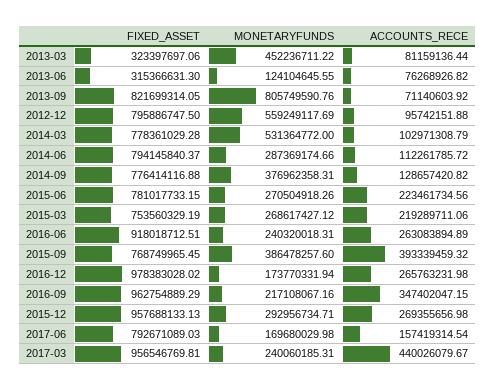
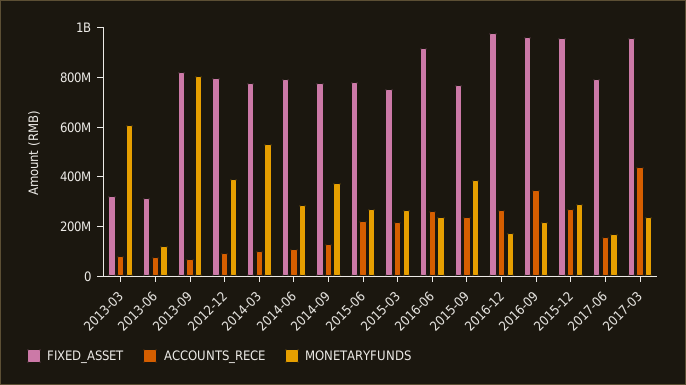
  {
    "FIXED_ASSET": {
      "2013-03": 323397697.06,
      "2013-06": 315366631.3,
      "2013-09": 821699314.05,
      "2012-12": 795886747.5,
      "2014-03": 778361029.28,
      "2014-06": 794145840.37,
      "2014-09": 776414116.88,
      "2015-06": 781017733.15,
      "2015-03": 753560329.19,
      "2016-06": 918018712.51,
      "2015-09": 768749965.45,
      "2016-12": 978383028.02,
      "2016-09": 962754889.29,
      "2015-12": 957688133.13,
      "2017-06": 792671089.03,
      "2017-03": 956546769.81
    },
    "MONETARYFUNDS": {
-     "2013-03": 452236711.22,
+     "2013-03": 600000000,
      "2013-06": 124104645.55,
      "2013-09": 805749590.76,
-     "2012-12": 559249117.69,
+     "2012-12": 400000000,
      "2014-03": 531364772,
      "2014-06": 287369174.66,
      "2014-09": 376962358.31,
      "2015-06": 270504918.26,
      "2015-03": 268617427.12,
      "2016-06": 240320018.31,
      "2015-09": 386478257.6,
      "2016-12": 173770331.94,
      "2016-09": 217108067.16,
      "2015-12": 292956734.71,
      "2017-06": 169680029.98,
      "2017-03": 240060185.31
    },
    "ACCOUNTS_RECE": {
      "2013-03": 81159136.44,
      "2013-06": 76268926.82,
      "2013-09": 71140603.92,
      "2012-12": 95742151.88,
      "2014-03": 102971308.79,
      "2014-06": 112261785.72,
      "2014-09": 128657420.82,
      "2015-06": 223461734.56,
      "2015-03": 219289711.06,
      "2016-06": 263083894.89,
-     "2015-09": 393339459.32,
+     "2015-09": 250000000,
      "2016-12": 265763231.98,
      "2016-09": 347402047.15,
      "2015-12": 269355656.98,
      "2017-06": 157419314.54,
      "2017-03": 440026079.67
    }
  }

